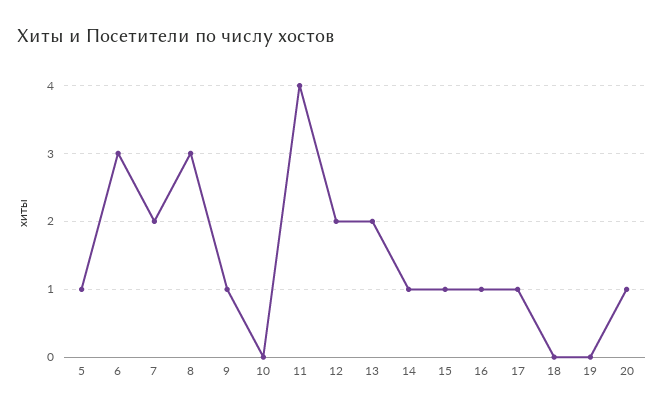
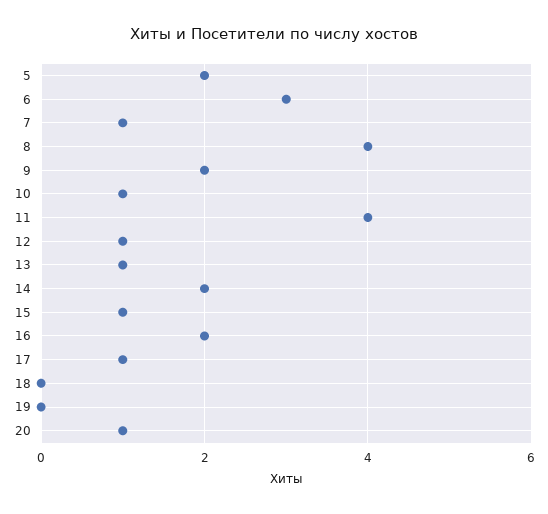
  {
-   "5": 1,
+   "5": 2,
    "6": 3,
-   "7": 2,
+   "7": 1,
-   "8": 3,
+   "8": 4,
-   "9": 1,
+   "9": 2,
-   "10": 0,
+   "10": 1,
    "11": 4,
-   "12": 2,
+   "12": 1,
-   "13": 2,
+   "13": 1,
-   "14": 1,
+   "14": 2,
    "15": 1,
-   "16": 1,
+   "16": 2,
    "17": 1,
    "18": 0,
    "19": 0,
    "20": 1
  }

